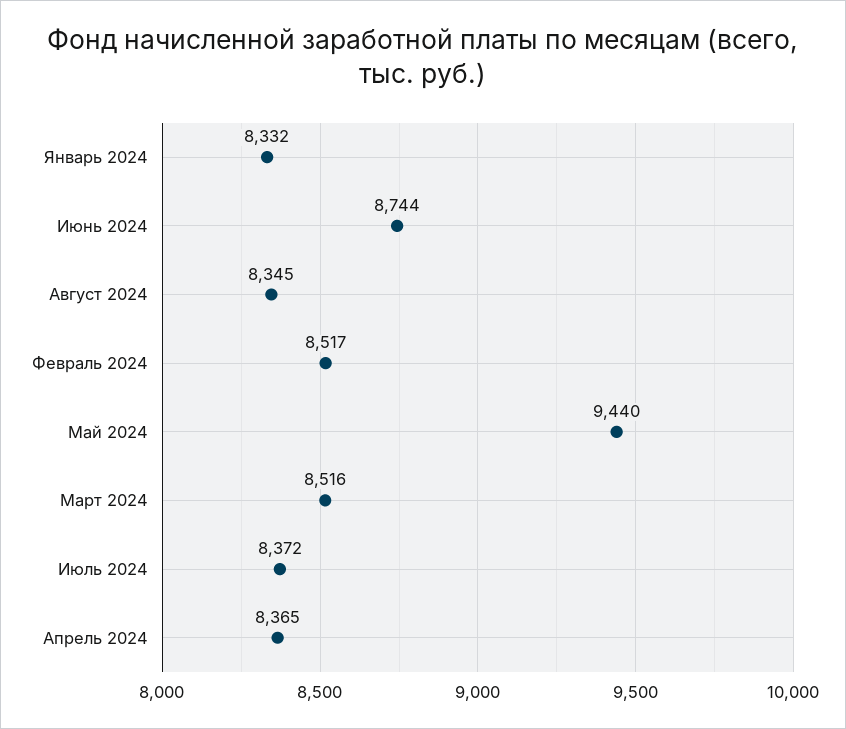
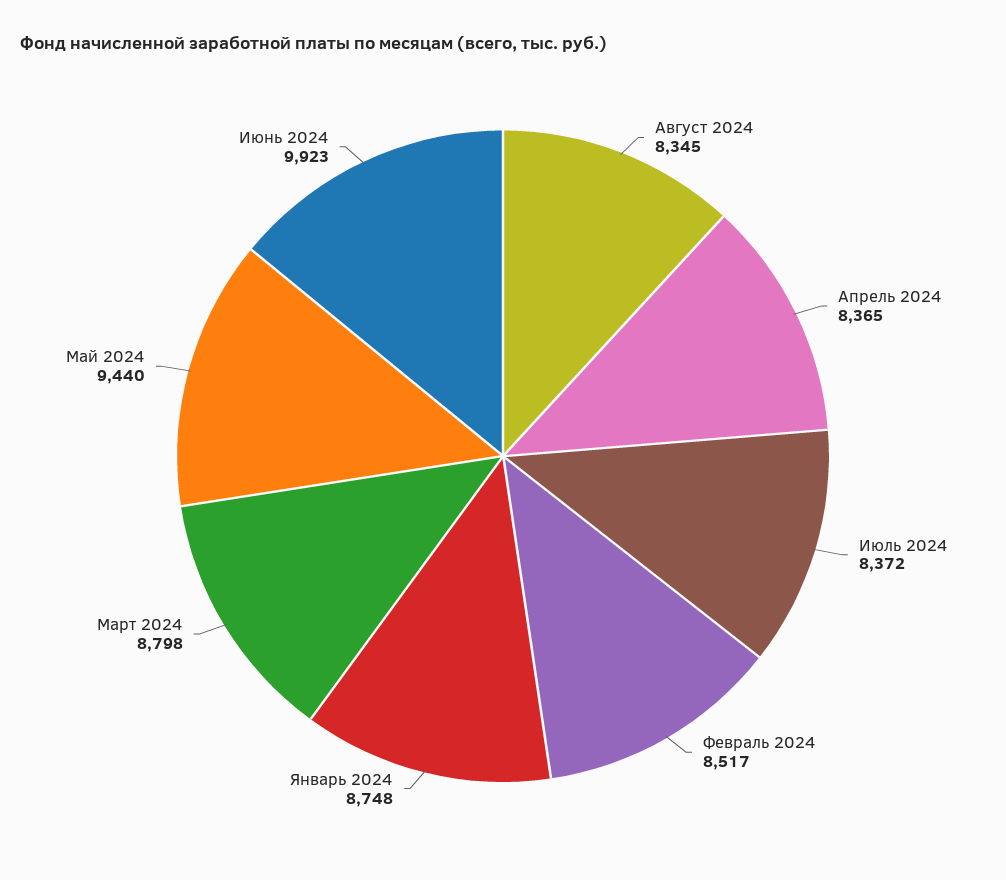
  {
-   "Январь 2024": 8332,
+   "Январь 2024": 8748,
-   "Июнь 2024": 8744,
+   "Июнь 2024": 9923,
    "Август 2024": 8345,
    "Февраль 2024": 8517,
    "Май 2024": 9440,
-   "Март 2024": 8516,
+   "Март 2024": 8798,
    "Июль 2024": 8372,
    "Апрель 2024": 8365
  }

